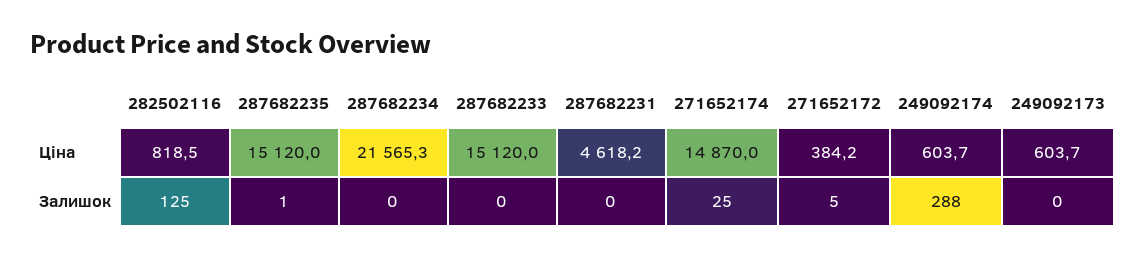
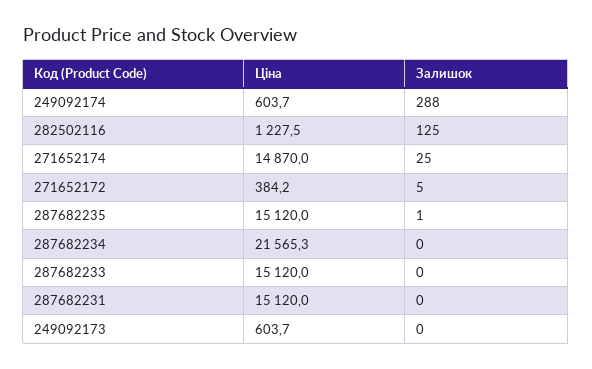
  {
    "282502116": {
-     "Ціна": 818.5,
+     "Ціна": 1227.5,
      "Залишок": 125
    },
    "287682235": {
      "Ціна": 15120,
      "Залишок": 1
    },
    "287682234": {
      "Ціна": 21565.3,
      "Залишок": 0
    },
    "287682233": {
      "Ціна": 15120,
      "Залишок": 0
    },
    "287682231": {
-     "Ціна": 4618.2,
+     "Ціна": 15120,
      "Залишок": 0
    },
    "271652174": {
      "Ціна": 14870,
      "Залишок": 25
    },
    "271652172": {
      "Ціна": 384.2,
      "Залишок": 5
    },
    "249092174": {
      "Ціна": 603.7,
      "Залишок": 288
    },
    "249092173": {
      "Ціна": 603.7,
      "Залишок": 0
    }
  }

